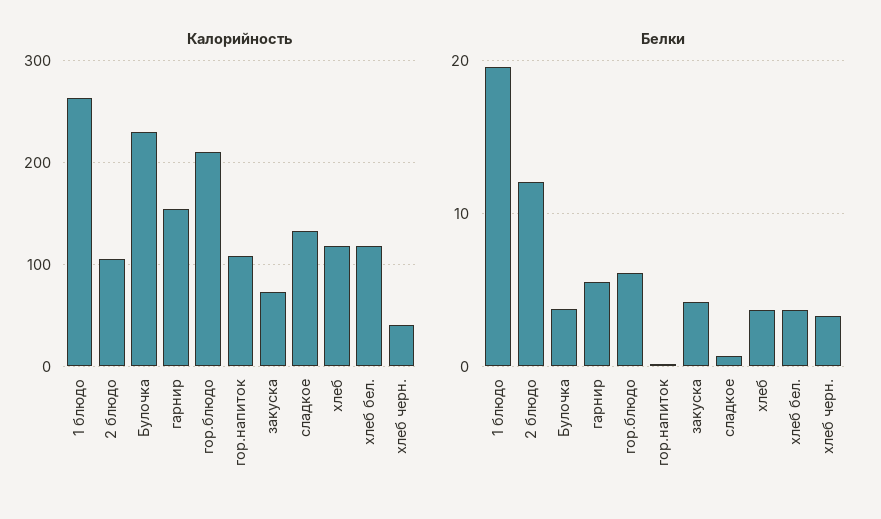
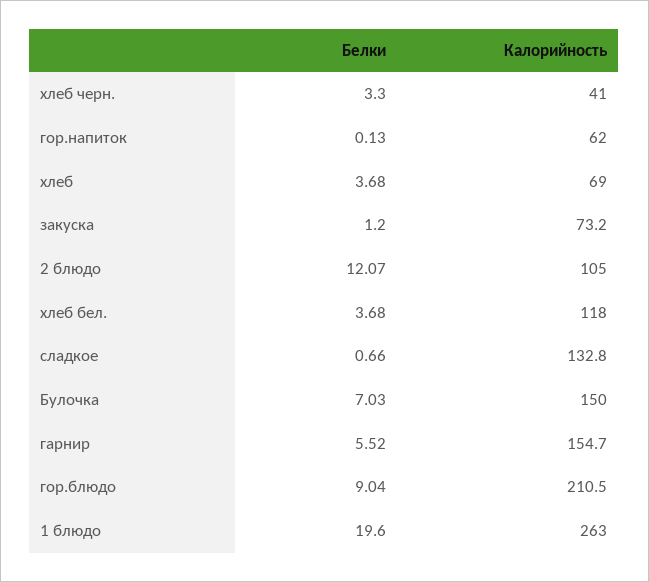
  {
    "Калорийность": {
      "1 блюдо": 263,
      "2 блюдо": 105,
-     "Булочка": 230,
+     "Булочка": 150,
      "гарнир": 154.7,
      "гор.блюдо": 210.5,
-     "гор.напиток": 110,
+     "гор.напиток": 62,
      "закуска": 73.2,
      "сладкое": 132.8,
-     "хлеб": 120,
+     "хлеб": 69,
      "хлеб бел.": 118,
      "хлеб черн.": 41
    },
    "Белки": {
      "1 блюдо": 19.6,
      "2 блюдо": 12.07,
-     "Булочка": 4,
+     "Булочка": 7.03,
      "гарнир": 5.52,
-     "гор.блюдо": 6,
+     "гор.блюдо": 9.04,
      "гор.напиток": 0.13,
-     "закуска": 4,
+     "закуска": 1.2,
      "сладкое": 0.66,
      "хлеб": 3.68,
      "хлеб бел.": 3.68,
      "хлеб черн.": 3.3
    }
  }

